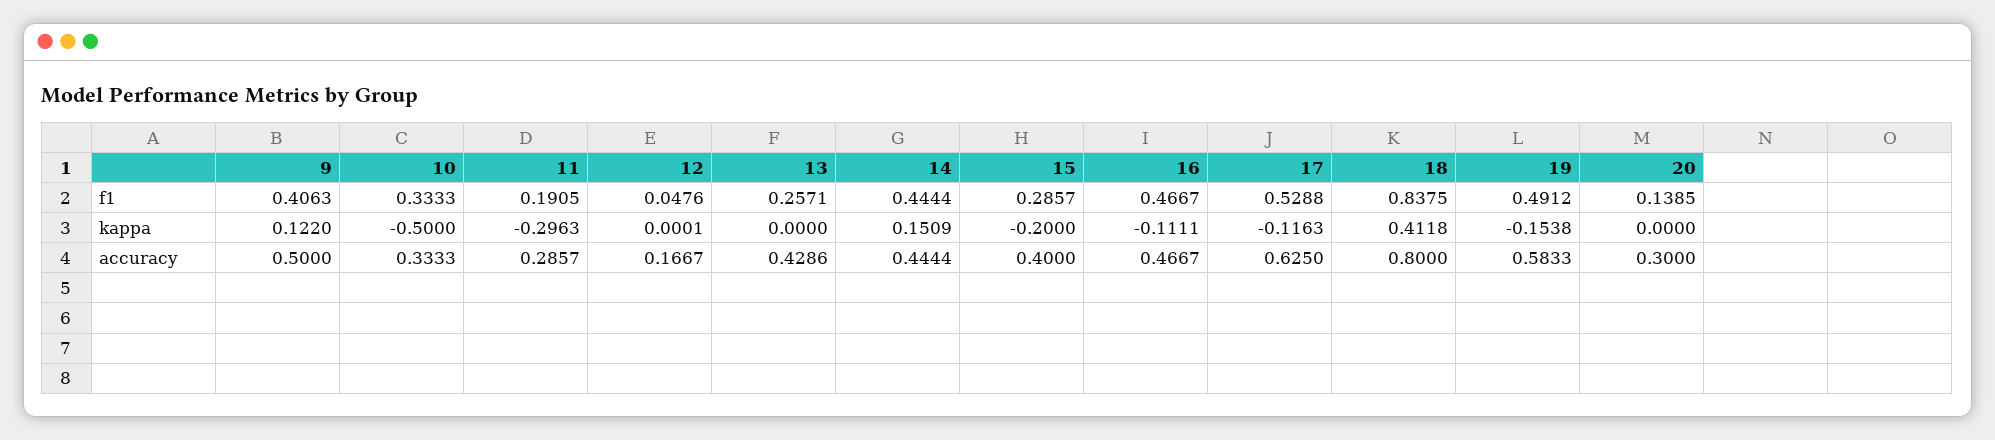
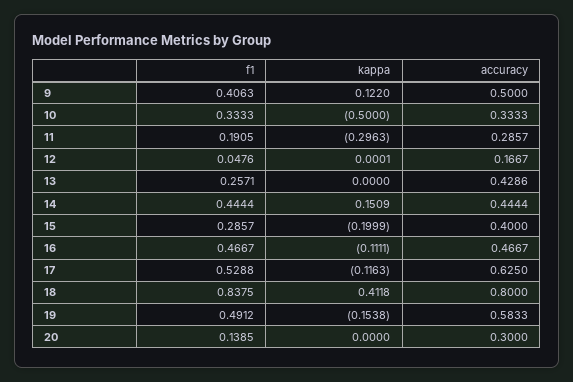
  {
    "9": {
      "f1": 0.4063,
      "kappa": 0.122,
      "accuracy": 0.5
    },
    "10": {
      "f1": 0.3333,
      "kappa": -0.5,
      "accuracy": 0.3333
    },
    "11": {
      "f1": 0.1905,
      "kappa": -0.2963,
      "accuracy": 0.2857
    },
    "12": {
      "f1": 0.0476,
      "kappa": 0.0001,
      "accuracy": 0.1667
    },
    "13": {
      "f1": 0.2571,
      "kappa": 0,
      "accuracy": 0.4286
    },
    "14": {
      "f1": 0.4444,
      "kappa": 0.1509,
      "accuracy": 0.4444
    },
    "15": {
      "f1": 0.2857,
-     "kappa": -0.2,
+     "kappa": -0.1999,
      "accuracy": 0.4
    },
    "16": {
      "f1": 0.4667,
      "kappa": -0.1111,
      "accuracy": 0.4667
    },
    "17": {
      "f1": 0.5288,
      "kappa": -0.1163,
      "accuracy": 0.625
    },
    "18": {
      "f1": 0.8375,
      "kappa": 0.4118,
      "accuracy": 0.8
    },
    "19": {
      "f1": 0.4912,
      "kappa": -0.1538,
      "accuracy": 0.5833
    },
    "20": {
      "f1": 0.1385,
      "kappa": 0,
      "accuracy": 0.3
    }
  }

